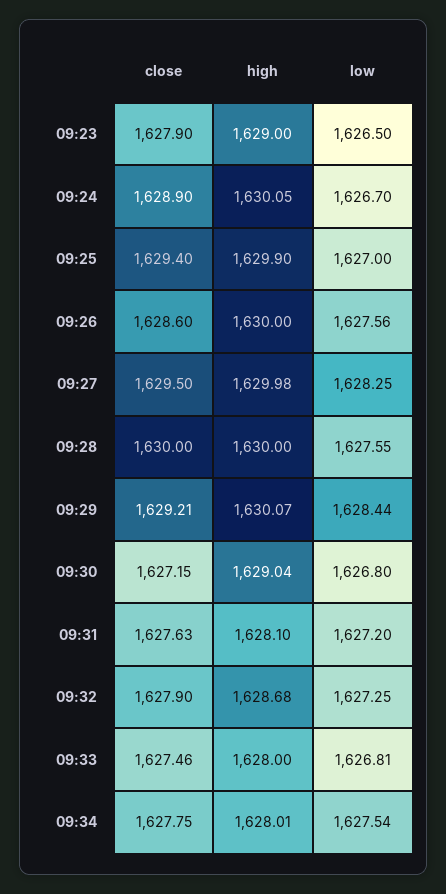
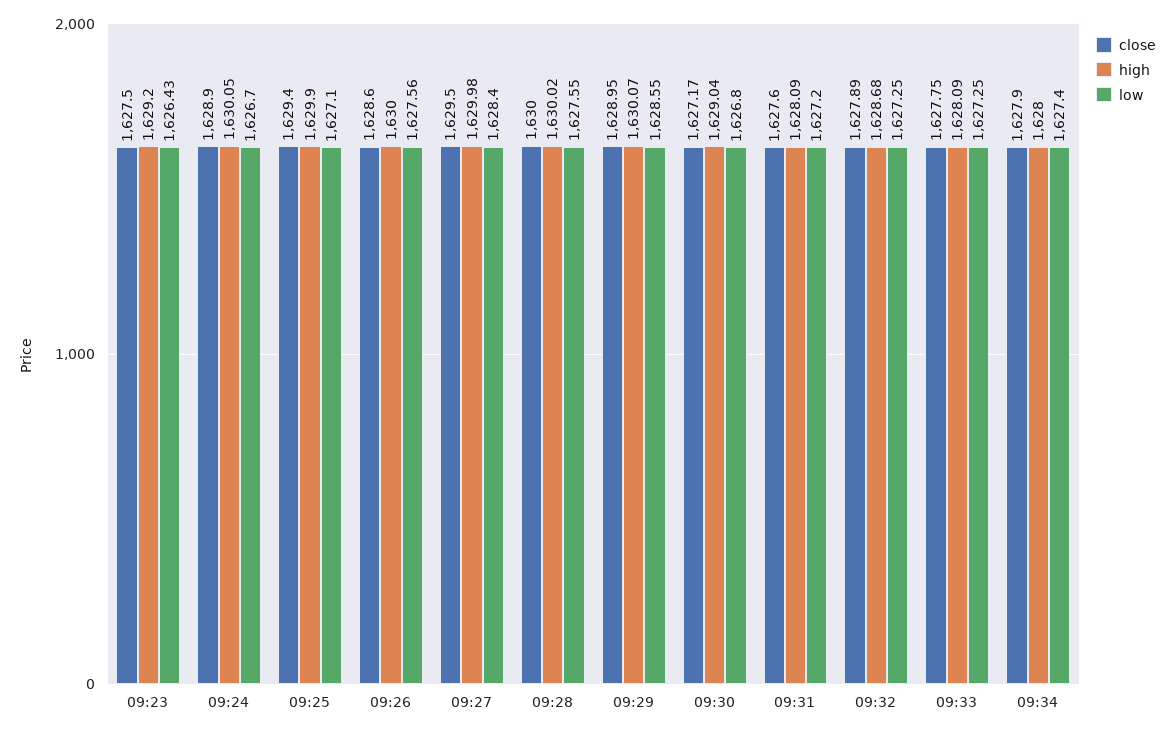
  {
    "close": {
-     "09:23": 1627.9,
+     "09:23": 1627.5,
      "09:24": 1628.9,
      "09:25": 1629.4,
      "09:26": 1628.6,
      "09:27": 1629.5,
      "09:28": 1630,
-     "09:29": 1629.21,
+     "09:29": 1628.95,
-     "09:30": 1627.15,
+     "09:30": 1627.17,
-     "09:31": 1627.63,
+     "09:31": 1627.6,
-     "09:32": 1627.9,
+     "09:32": 1627.89,
-     "09:33": 1627.46,
+     "09:33": 1627.75,
-     "09:34": 1627.75
+     "09:34": 1627.9
    },
    "high": {
-     "09:23": 1629,
+     "09:23": 1629.2,
      "09:24": 1630.05,
      "09:25": 1629.9,
      "09:26": 1630,
      "09:27": 1629.98,
-     "09:28": 1630,
+     "09:28": 1630.02,
      "09:29": 1630.07,
      "09:30": 1629.04,
-     "09:31": 1628.1,
+     "09:31": 1628.09,
      "09:32": 1628.68,
-     "09:33": 1628,
+     "09:33": 1628.09,
-     "09:34": 1628.01
+     "09:34": 1628
    },
    "low": {
-     "09:23": 1626.5,
+     "09:23": 1626.43,
      "09:24": 1626.7,
-     "09:25": 1627,
+     "09:25": 1627.1,
      "09:26": 1627.56,
-     "09:27": 1628.25,
+     "09:27": 1628.4,
      "09:28": 1627.55,
-     "09:29": 1628.44,
+     "09:29": 1628.55,
      "09:30": 1626.8,
      "09:31": 1627.2,
      "09:32": 1627.25,
-     "09:33": 1626.81,
+     "09:33": 1627.25,
-     "09:34": 1627.54
+     "09:34": 1627.4
    }
  }

